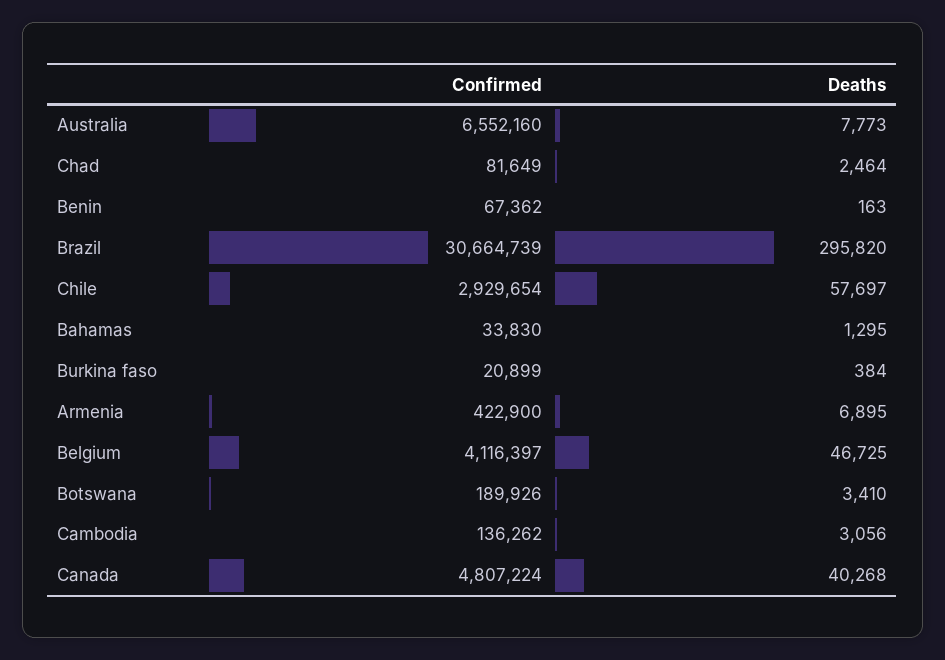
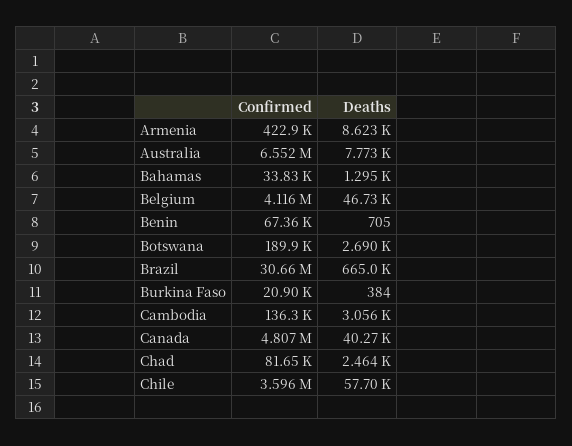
  {
    "Confirmed": {
      "Australia": 6552160,
      "Chad": 81649,
      "Benin": 67362,
      "Brazil": 30664739,
-     "Chile": 2929654,
+     "Chile": 3596000,
      "Bahamas": 33830,
      "Burkina faso": 20899,
      "Armenia": 422900,
      "Belgium": 4116397,
      "Botswana": 189926,
      "Cambodia": 136262,
      "Canada": 4807224
    },
    "Deaths": {
      "Australia": 7773,
      "Chad": 2464,
-     "Benin": 163,
+     "Benin": 705,
-     "Brazil": 295820,
+     "Brazil": 665000,
      "Chile": 57697,
      "Bahamas": 1295,
      "Burkina faso": 384,
-     "Armenia": 6895,
+     "Armenia": 8623,
      "Belgium": 46725,
-     "Botswana": 3410,
+     "Botswana": 2690,
      "Cambodia": 3056,
      "Canada": 40268
    }
  }

